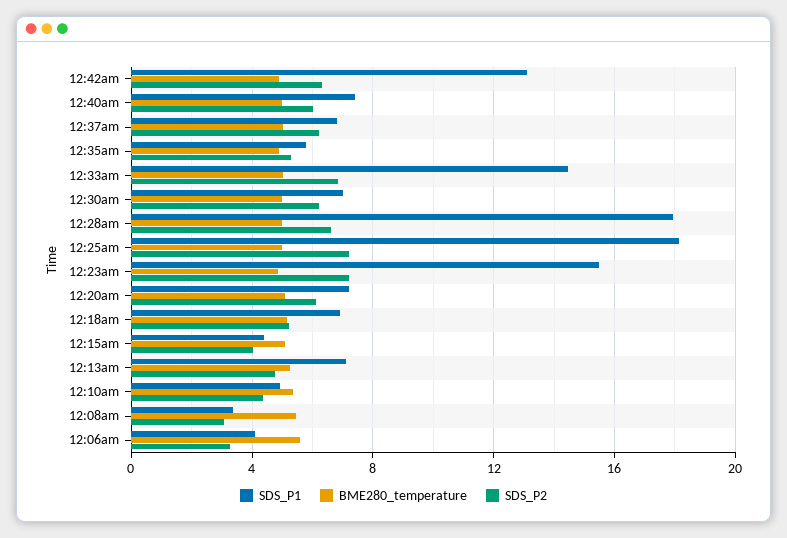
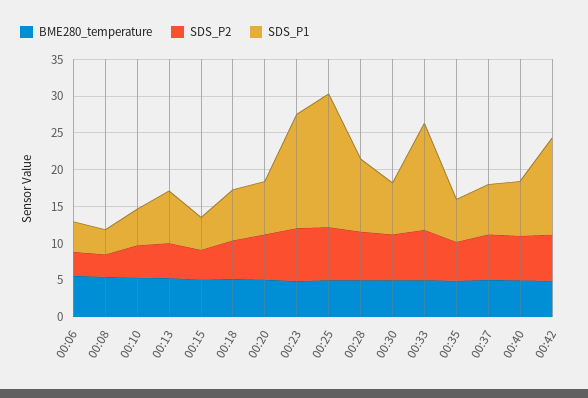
  {
    "SDS_P1": {
      "12:42am": 13,
      "12:40am": 7.5,
      "12:37am": 7,
      "12:35am": 6,
      "12:33am": 14.5,
      "12:30am": 7,
-     "12:28am": 18,
+     "12:28am": 10,
      "12:25am": 18,
      "12:23am": 15.5,
      "12:20am": 7,
      "12:18am": 7,
      "12:15am": 4.5,
      "12:13am": 7,
      "12:10am": 5,
      "12:08am": 3.5,
      "12:06am": 4
    },
    "BME280_temperature": {
      "12:42am": 5,
      "12:40am": 5,
      "12:37am": 5,
      "12:35am": 5,
      "12:33am": 5,
      "12:30am": 5,
      "12:28am": 5,
      "12:25am": 5,
      "12:23am": 5,
      "12:20am": 5,
      "12:18am": 5,
      "12:15am": 5,
      "12:13am": 5.5,
      "12:10am": 5.5,
      "12:08am": 5.5,
      "12:06am": 5.5
    },
    "SDS_P2": {
      "12:42am": 6.5,
      "12:40am": 6,
      "12:37am": 6,
      "12:35am": 5.5,
      "12:33am": 7,
      "12:30am": 6,
      "12:28am": 6.5,
      "12:25am": 7,
      "12:23am": 7,
      "12:20am": 6,
      "12:18am": 5,
      "12:15am": 4,
      "12:13am": 5,
      "12:10am": 4.5,
      "12:08am": 3,
      "12:06am": 3.5
    }
  }

